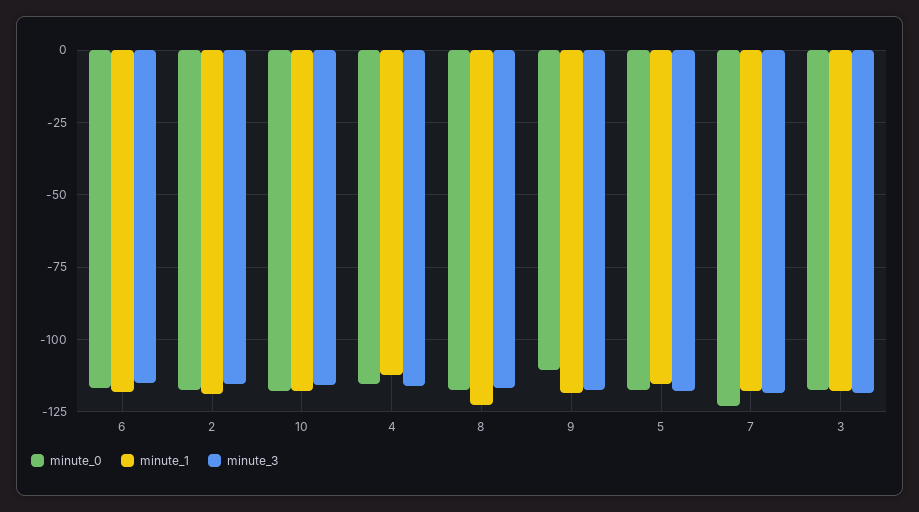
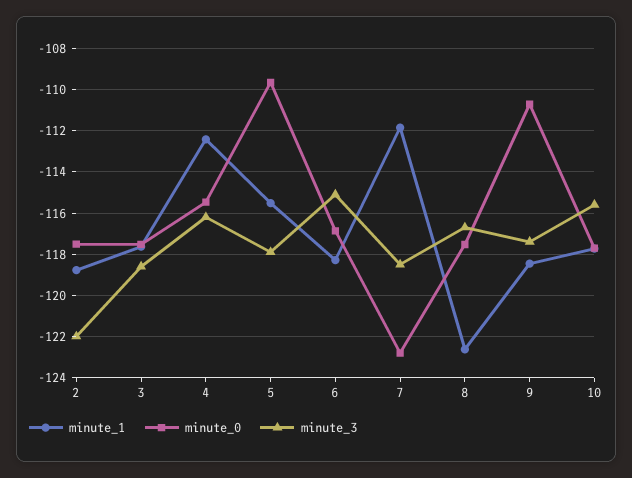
  {
    "minute_0": {
      "6": -117,
      "2": -117.5,
      "10": -117.5,
      "4": -115.5,
      "8": -117.5,
      "9": -110.5,
-     "5": -117.5,
+     "5": -109.5,
      "7": -123,
      "3": -117.5
    },
    "minute_1": {
      "6": -118.5,
      "2": -119,
      "10": -117.5,
      "4": -112.5,
      "8": -122.5,
      "9": -118.5,
      "5": -115.5,
-     "7": -117.5,
+     "7": -112,
      "3": -117.5
    },
    "minute_3": {
      "6": -115,
-     "2": -115,
+     "2": -122,
      "10": -115.5,
      "4": -116,
      "8": -116.5,
      "9": -117.5,
      "5": -118,
      "7": -118.5,
      "3": -118.5
    }
  }

